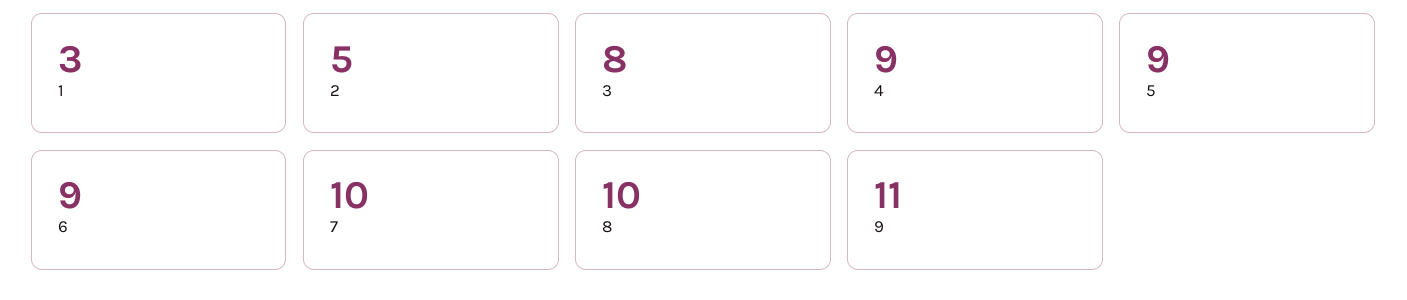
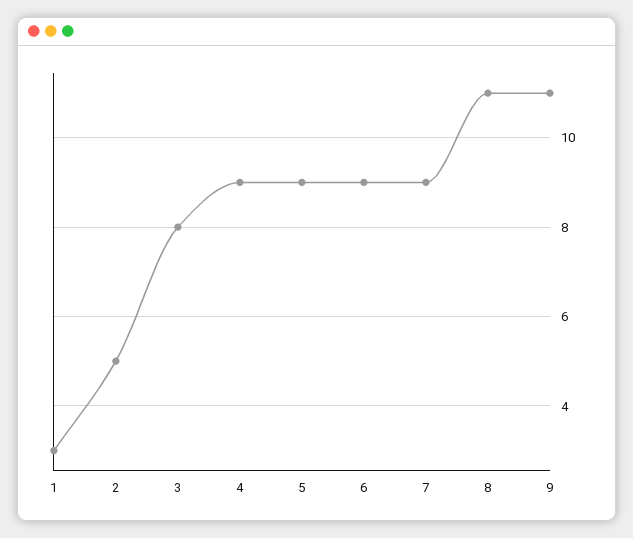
  {
    "1": 3,
    "2": 5,
    "3": 8,
    "4": 9,
    "5": 9,
    "6": 9,
-   "7": 10,
+   "7": 9,
-   "8": 10,
+   "8": 11,
    "9": 11
  }

